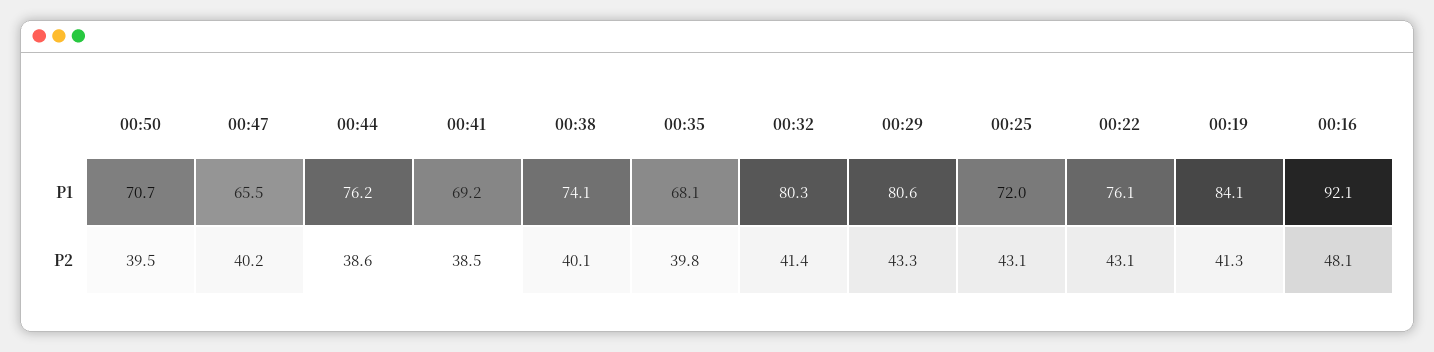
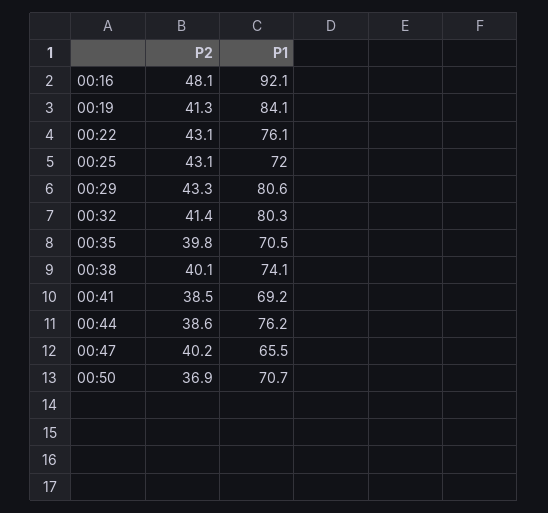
  {
    "00:50": {
      "P1": 70.7,
-     "P2": 39.5
+     "P2": 36.9
    },
    "00:47": {
      "P1": 65.5,
      "P2": 40.2
    },
    "00:44": {
      "P1": 76.2,
      "P2": 38.6
    },
    "00:41": {
      "P1": 69.2,
      "P2": 38.5
    },
    "00:38": {
      "P1": 74.1,
      "P2": 40.1
    },
    "00:35": {
-     "P1": 68.1,
+     "P1": 70.5,
      "P2": 39.8
    },
    "00:32": {
      "P1": 80.3,
      "P2": 41.4
    },
    "00:29": {
      "P1": 80.6,
      "P2": 43.3
    },
    "00:25": {
      "P1": 72,
      "P2": 43.1
    },
    "00:22": {
      "P1": 76.1,
      "P2": 43.1
    },
    "00:19": {
      "P1": 84.1,
      "P2": 41.3
    },
    "00:16": {
      "P1": 92.1,
      "P2": 48.1
    }
  }

